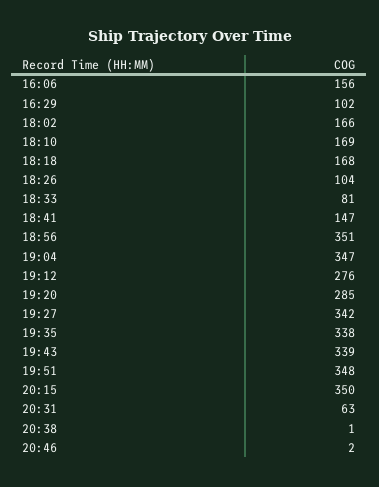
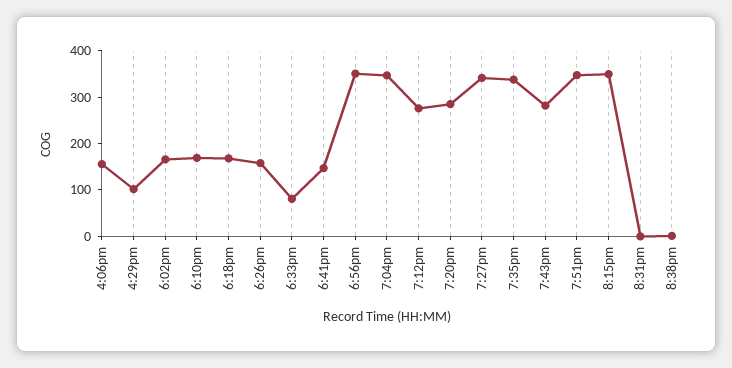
  {
    "16:06": 156,
    "16:29": 102,
    "18:02": 166,
    "18:10": 169,
    "18:18": 168,
-   "18:26": 104,
+   "18:26": 160,
    "18:33": 81,
    "18:41": 147,
    "18:56": 351,
    "19:04": 347,
    "19:12": 276,
    "19:20": 285,
    "19:27": 342,
    "19:35": 338,
-   "19:43": 339,
+   "19:43": 280,
    "19:51": 348,
    "20:15": 350,
-   "20:31": 63,
+   "20:31": 0,
-   "20:38": 1,
+   "20:38": 1
-   "20:46": 2
  }

